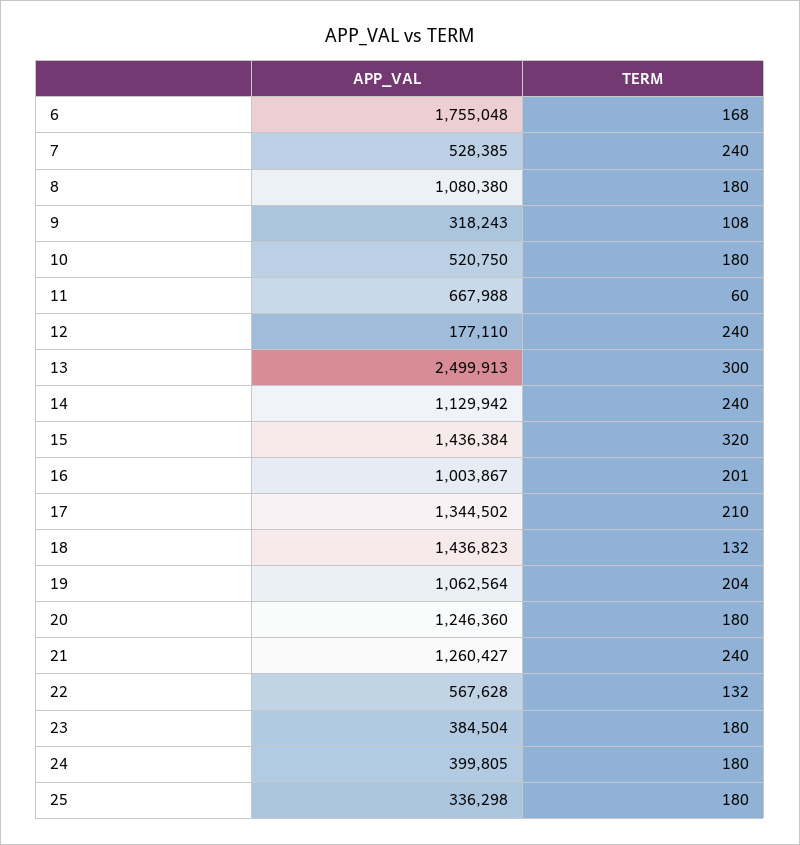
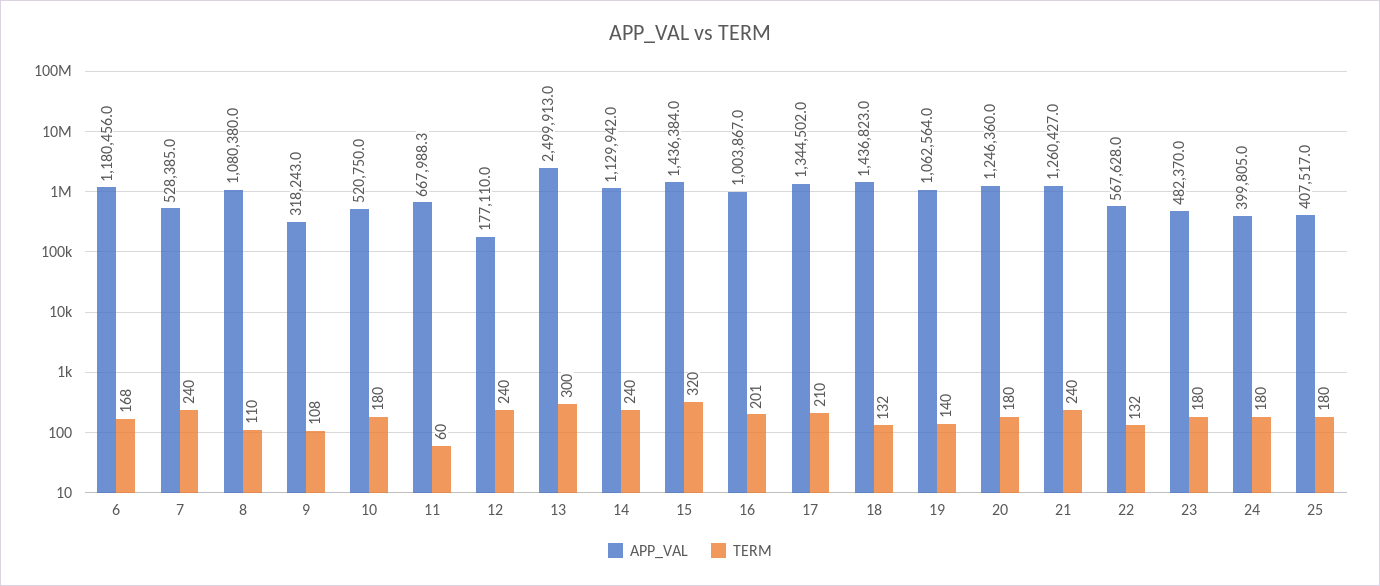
  {
    "APP_VAL": {
-     "6": 1755048,
+     "6": 1180456,
      "7": 528385,
      "8": 1080380,
      "9": 318243,
      "10": 520750,
      "11": 667988.3,
      "12": 177110,
      "13": 2499913,
      "14": 1129942,
      "15": 1436384,
      "16": 1003867,
      "17": 1344502,
      "18": 1436823,
      "19": 1062564,
      "20": 1246360,
      "21": 1260427,
      "22": 567628,
-     "23": 384504,
+     "23": 482370,
      "24": 399805,
-     "25": 336298
+     "25": 407517
    },
    "TERM": {
      "6": 168,
      "7": 240,
-     "8": 180,
+     "8": 110,
      "9": 108,
      "10": 180,
      "11": 60,
      "12": 240,
      "13": 300,
      "14": 240,
      "15": 320,
      "16": 201,
      "17": 210,
      "18": 132,
-     "19": 204,
+     "19": 140,
      "20": 180,
      "21": 240,
      "22": 132,
      "23": 180,
      "24": 180,
      "25": 180
    }
  }

